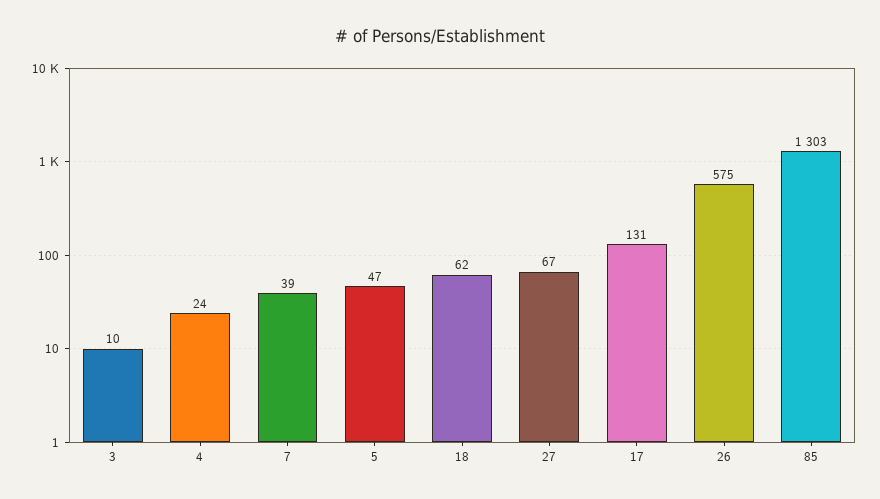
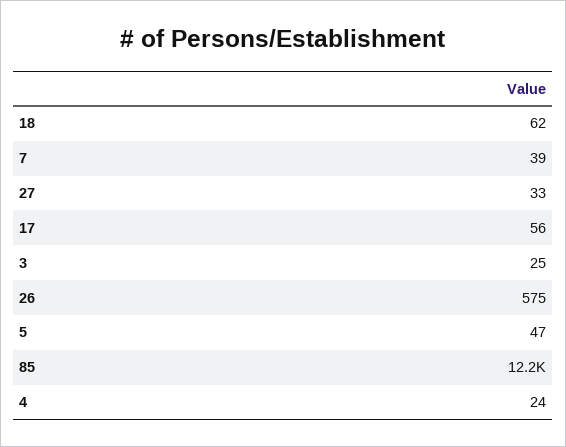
  {
-   "3": 10,
+   "3": 25,
    "4": 24,
    "7": 39,
    "5": 47,
    "18": 62,
-   "27": 67,
+   "27": 33,
-   "17": 131,
+   "17": 56,
    "26": 575,
-   "85": 1303
+   "85": 12200
  }

